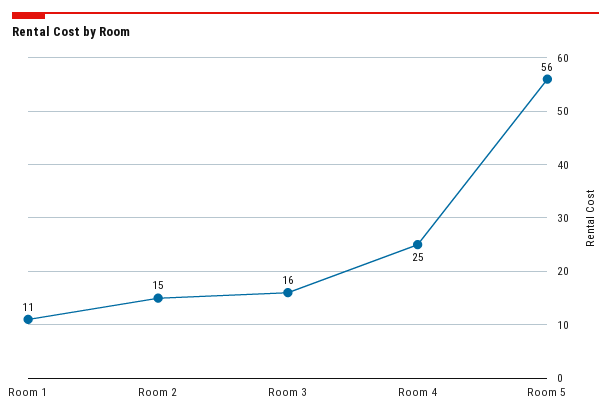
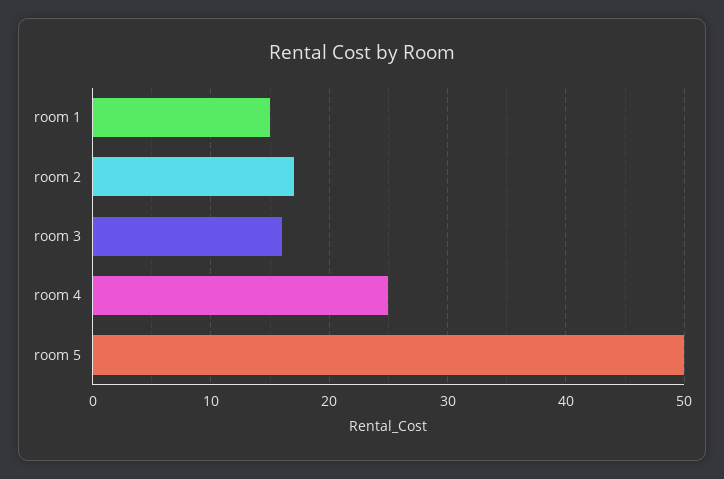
  {
-   "Room 1": 11,
+   "Room 1": 15,
-   "Room 2": 15,
+   "Room 2": 17,
    "Room 3": 16,
    "Room 4": 25,
-   "Room 5": 56
+   "Room 5": 50
  }

